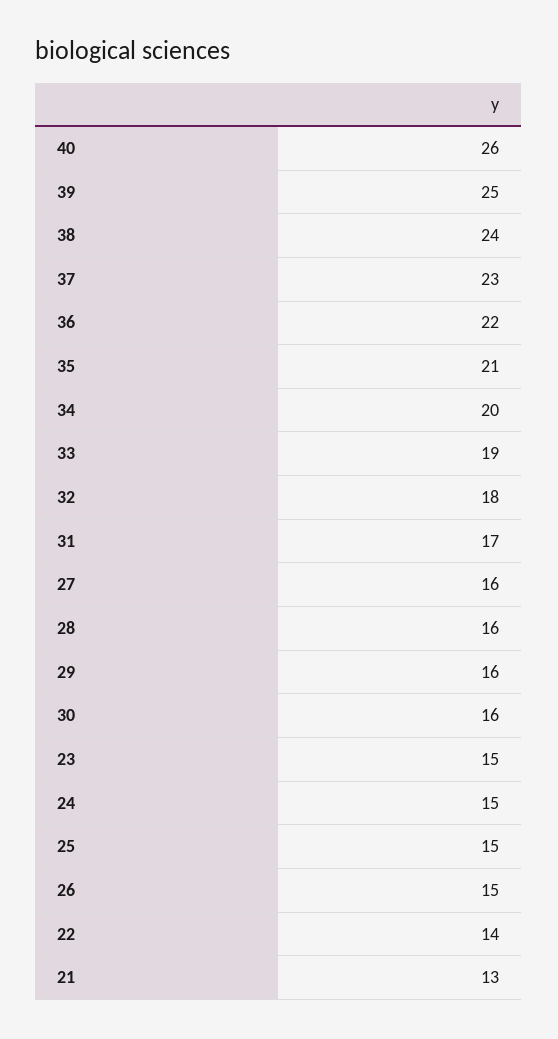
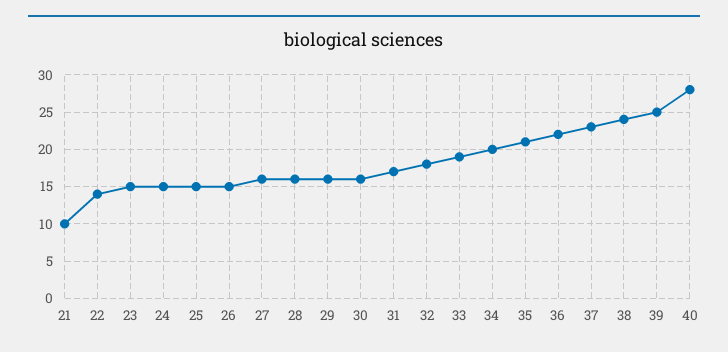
  {
-   "40": 26,
+   "40": 28,
    "39": 25,
    "38": 24,
    "37": 23,
    "36": 22,
    "35": 21,
    "34": 20,
    "33": 19,
    "32": 18,
    "31": 17,
    "27": 16,
    "28": 16,
    "29": 16,
    "30": 16,
    "23": 15,
    "24": 15,
    "25": 15,
    "26": 15,
    "22": 14,
-   "21": 13
+   "21": 10
  }

